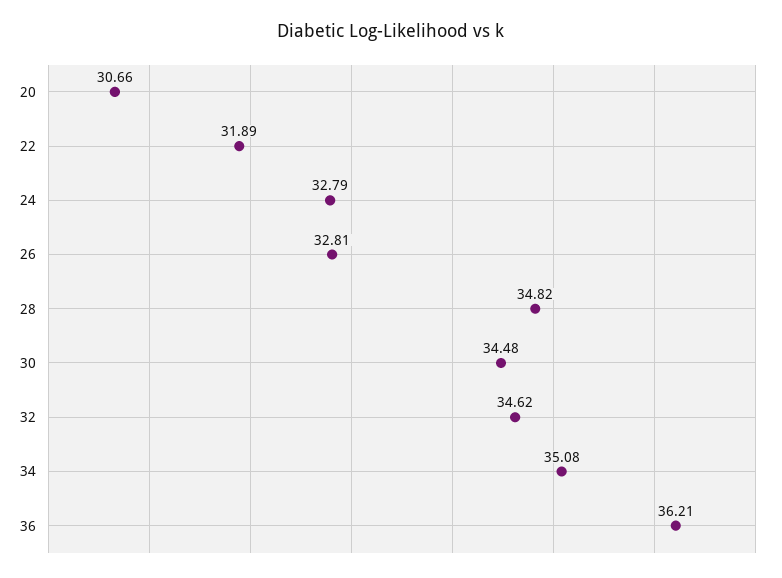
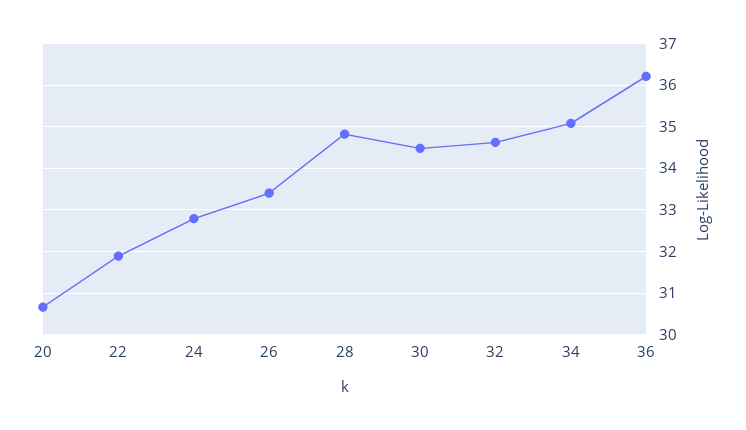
  {
    "20": 30.66,
    "22": 31.89,
    "24": 32.79,
-   "26": 32.81,
+   "26": 33.4,
    "28": 34.82,
    "30": 34.48,
    "32": 34.62,
    "34": 35.08,
    "36": 36.21
  }

